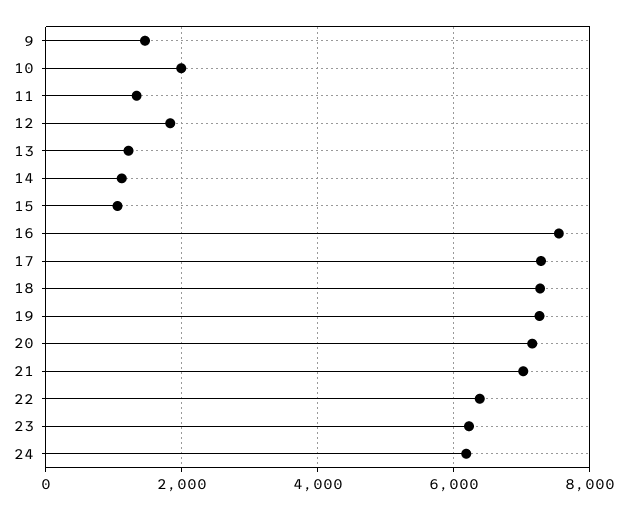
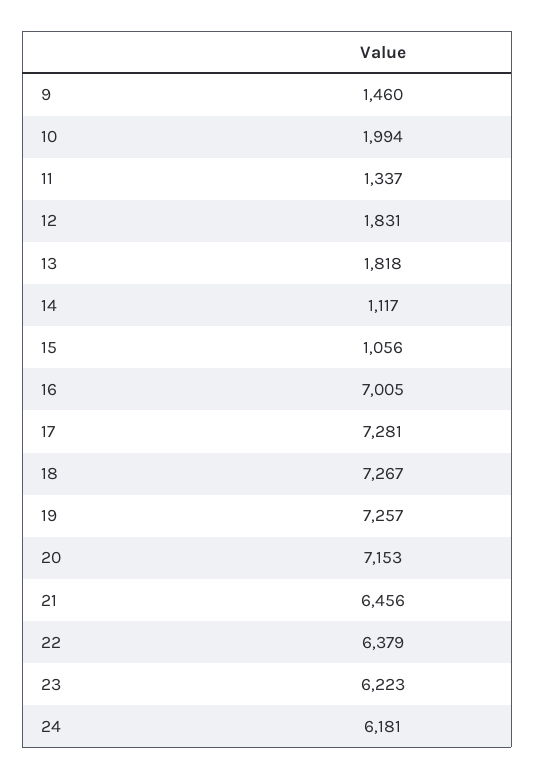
  {
    "9": 1460,
    "10": 1994,
    "11": 1337,
    "12": 1831,
-   "13": 1200,
+   "13": 1818,
    "14": 1117,
    "15": 1056,
-   "16": 7600,
+   "16": 7005,
    "17": 7281,
    "18": 7267,
    "19": 7257,
    "20": 7153,
-   "21": 7000,
+   "21": 6456,
    "22": 6379,
    "23": 6223,
    "24": 6181
  }

